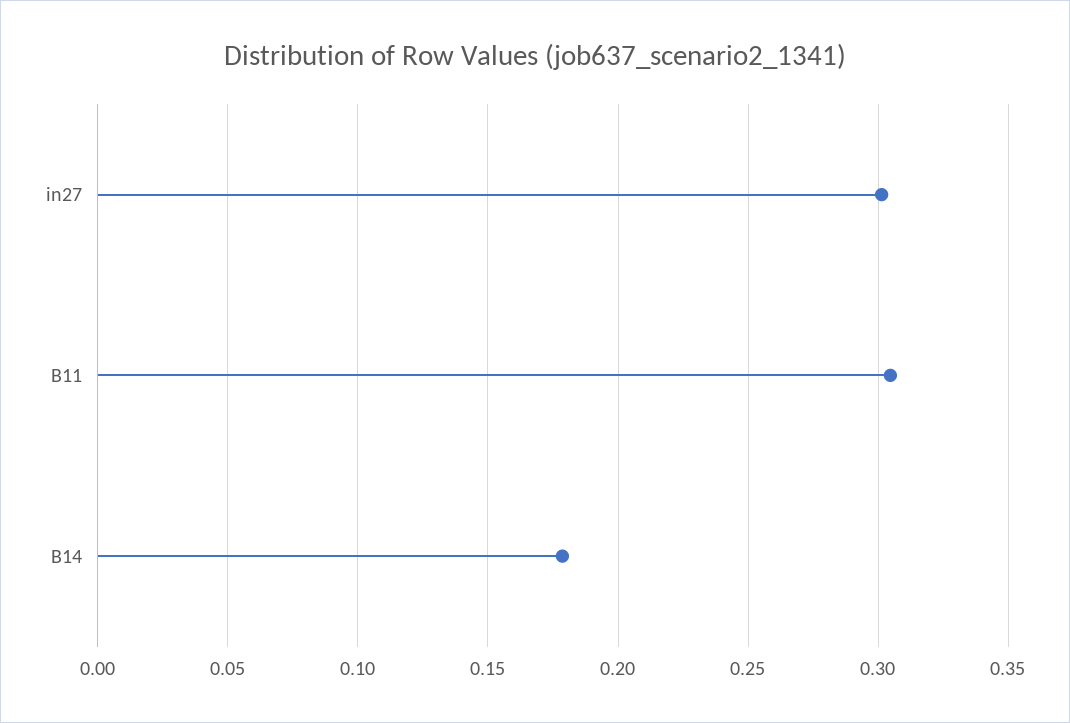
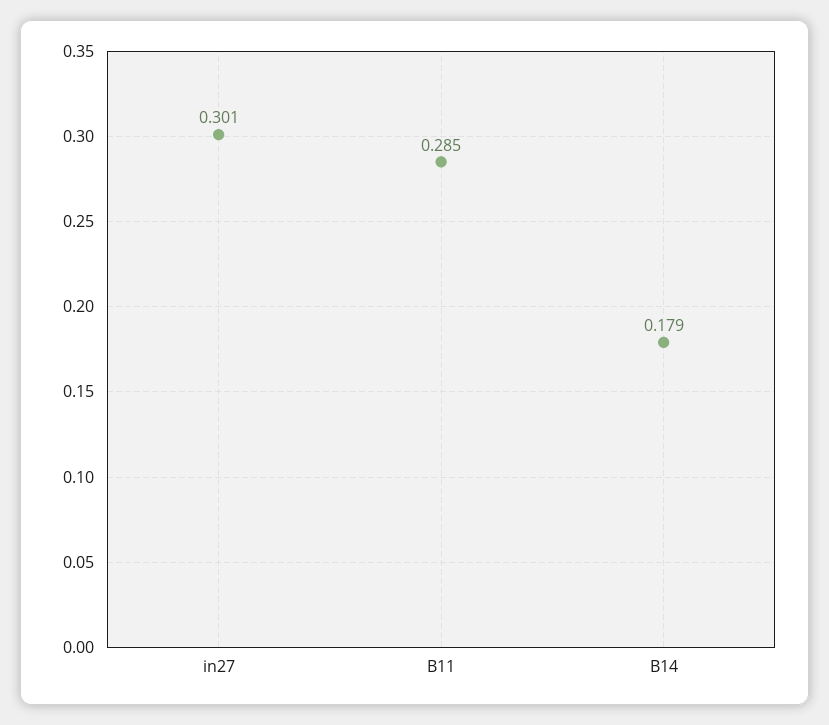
  {
    "in27": 0.301,
-   "B11": 0.305,
+   "B11": 0.285,
    "B14": 0.179
  }

